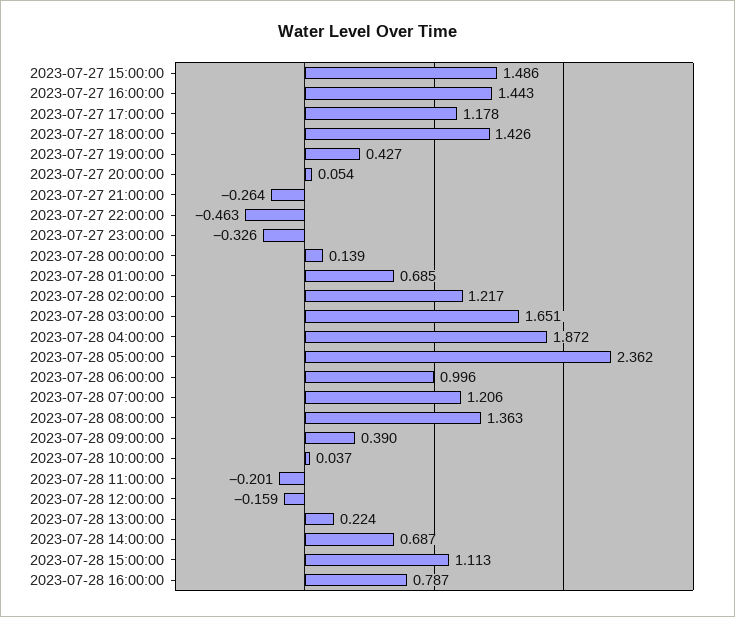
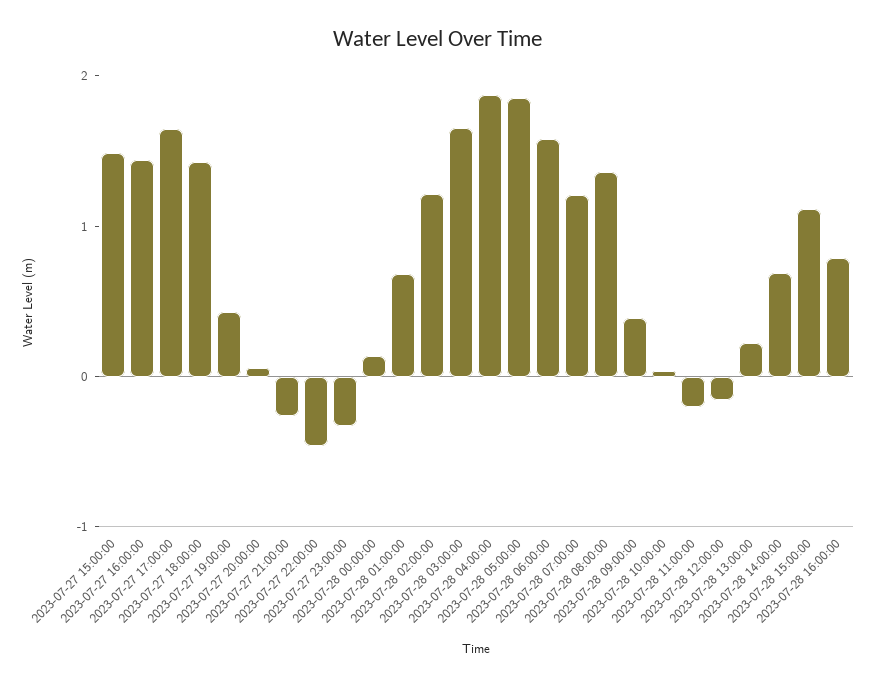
  {
    "2023-07-27 15:00:00": 1.486,
    "2023-07-27 16:00:00": 1.443,
-   "2023-07-27 17:00:00": 1.178,
+   "2023-07-27 17:00:00": 1.6,
    "2023-07-27 18:00:00": 1.426,
    "2023-07-27 19:00:00": 0.427,
    "2023-07-27 20:00:00": 0.054,
    "2023-07-27 21:00:00": -0.264,
    "2023-07-27 22:00:00": -0.463,
    "2023-07-27 23:00:00": -0.326,
    "2023-07-28 00:00:00": 0.139,
    "2023-07-28 01:00:00": 0.685,
    "2023-07-28 02:00:00": 1.217,
    "2023-07-28 03:00:00": 1.651,
    "2023-07-28 04:00:00": 1.872,
-   "2023-07-28 05:00:00": 2.362,
+   "2023-07-28 05:00:00": 1.8,
-   "2023-07-28 06:00:00": 0.996,
+   "2023-07-28 06:00:00": 1.6,
    "2023-07-28 07:00:00": 1.206,
    "2023-07-28 08:00:00": 1.363,
    "2023-07-28 09:00:00": 0.39,
    "2023-07-28 10:00:00": 0.037,
    "2023-07-28 11:00:00": -0.201,
    "2023-07-28 12:00:00": -0.159,
    "2023-07-28 13:00:00": 0.224,
    "2023-07-28 14:00:00": 0.687,
    "2023-07-28 15:00:00": 1.113,
    "2023-07-28 16:00:00": 0.787
  }

